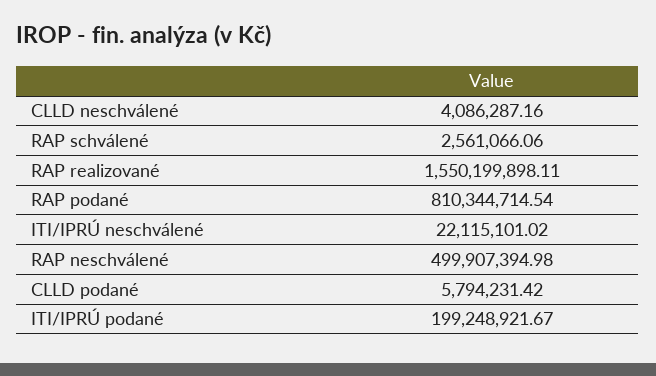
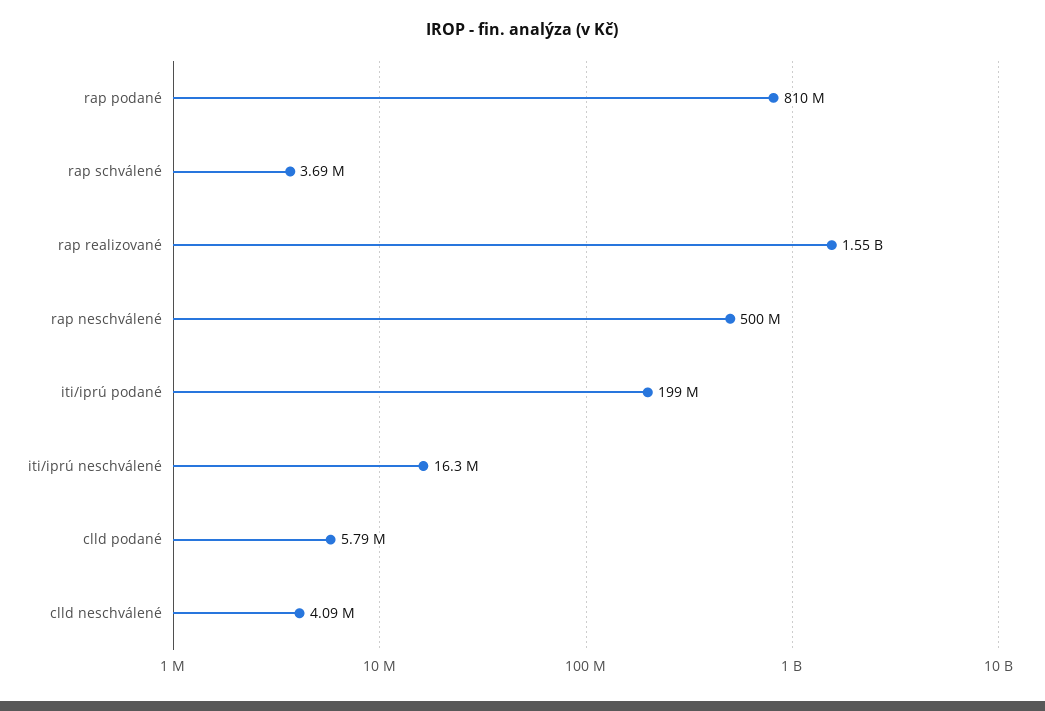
  {
    "CLLD neschválené": 4086287.16,
-   "RAP schválené": 2561066.06,
+   "RAP schválené": 3690000,
    "RAP realizované": 1550199898.11,
    "RAP podané": 810344714.54,
-   "ITI/IPRÚ neschválené": 22115101.02,
+   "ITI/IPRÚ neschválené": 16300000,
    "RAP neschválené": 499907394.98,
    "CLLD podané": 5794231.42,
    "ITI/IPRÚ podané": 199248921.67
  }

